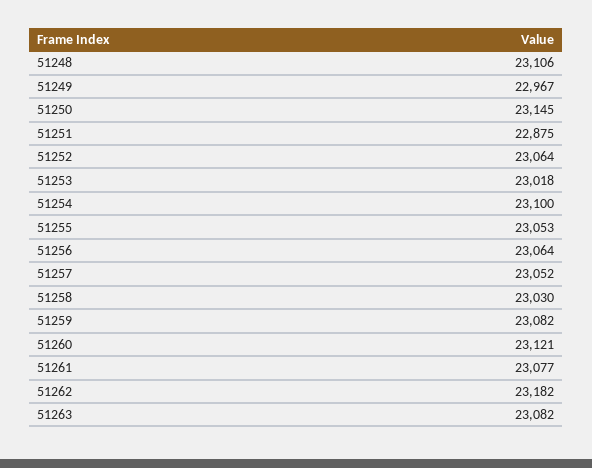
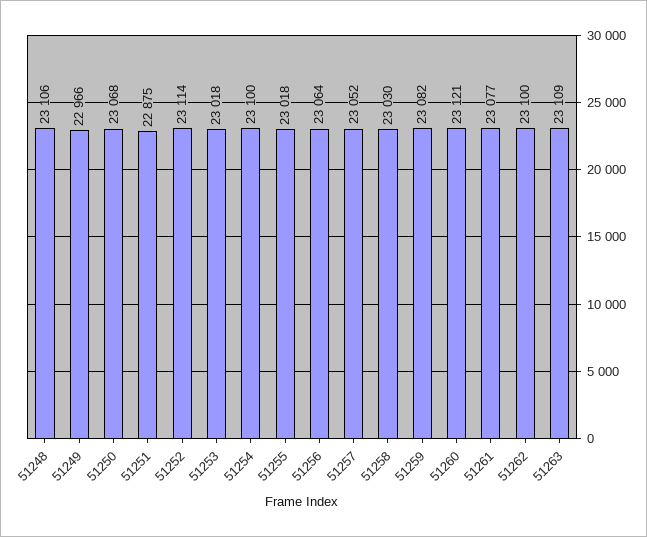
  {
    "51248": 23106,
-   "51249": 22967,
+   "51249": 22966,
-   "51250": 23145,
+   "51250": 23068,
    "51251": 22875,
-   "51252": 23064,
+   "51252": 23114,
    "51253": 23018,
    "51254": 23100,
-   "51255": 23053,
+   "51255": 23018,
    "51256": 23064,
    "51257": 23052,
    "51258": 23030,
    "51259": 23082,
    "51260": 23121,
    "51261": 23077,
-   "51262": 23182,
+   "51262": 23100,
-   "51263": 23082
+   "51263": 23109
  }

